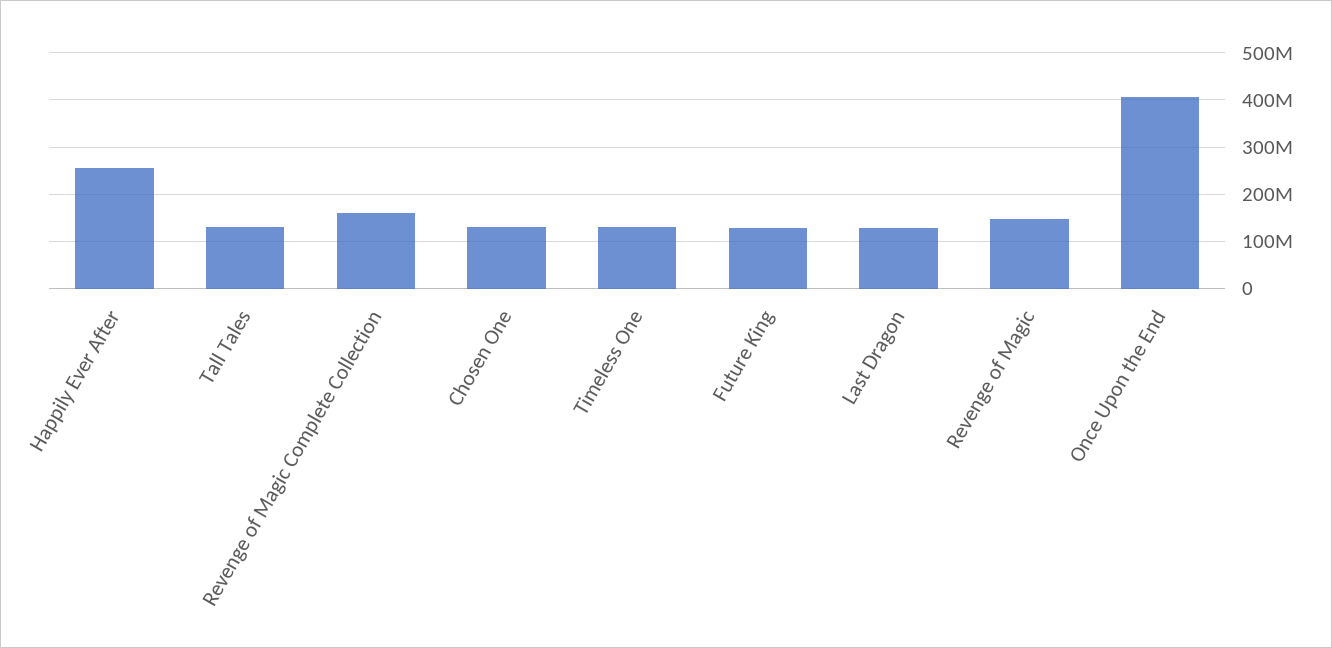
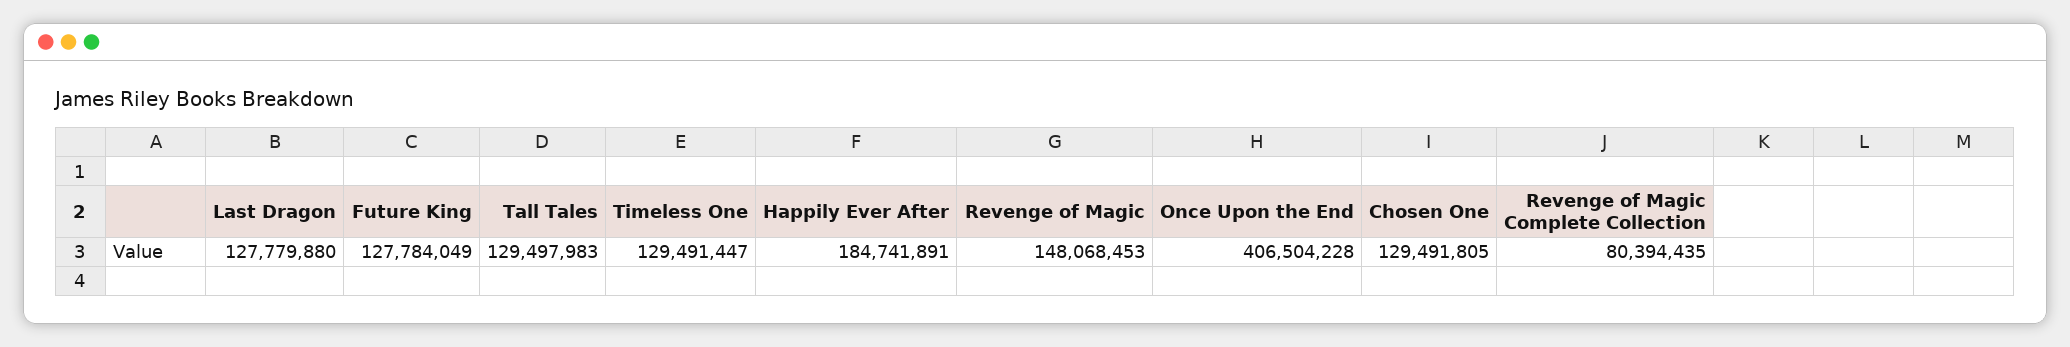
  {
-   "Happily Ever After": 260000000,
+   "Happily Ever After": 184741891,
    "Tall Tales": 129497983,
-   "Revenge of Magic Complete Collection": 160000000,
+   "Revenge of Magic Complete Collection": 80394435,
    "Chosen One": 129491805,
    "Timeless One": 129491447,
    "Future King": 127784049,
    "Last Dragon": 127779880,
    "Revenge of Magic": 148068453,
    "Once Upon the End": 406504228
  }

